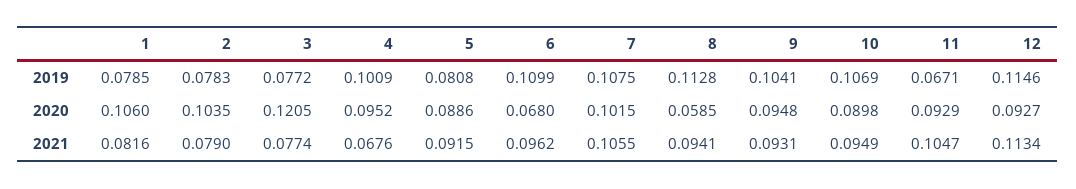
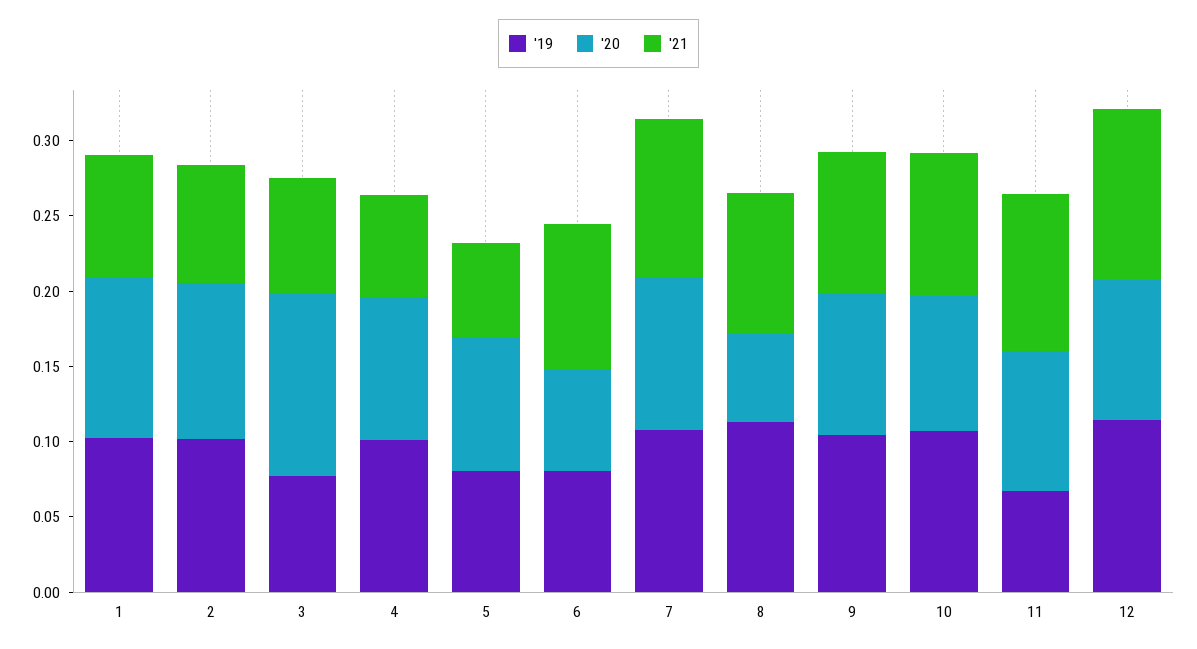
  {
    "2019": {
-     "1": 0.0785,
+     "1": 0.1,
-     "2": 0.0783,
+     "2": 0.1,
      "3": 0.0772,
      "4": 0.1009,
      "5": 0.0808,
-     "6": 0.1099,
+     "6": 0.08,
      "7": 0.1075,
      "8": 0.1128,
      "9": 0.1041,
      "10": 0.1069,
      "11": 0.0671,
      "12": 0.1146
    },
    "2020": {
      "1": 0.106,
      "2": 0.1035,
      "3": 0.1205,
      "4": 0.0952,
      "5": 0.0886,
      "6": 0.068,
      "7": 0.1015,
      "8": 0.0585,
      "9": 0.0948,
      "10": 0.0898,
      "11": 0.0929,
      "12": 0.0927
    },
    "2021": {
      "1": 0.0816,
      "2": 0.079,
      "3": 0.0774,
      "4": 0.0676,
-     "5": 0.0915,
+     "5": 0.06,
      "6": 0.0962,
      "7": 0.1055,
      "8": 0.0941,
      "9": 0.0931,
      "10": 0.0949,
      "11": 0.1047,
      "12": 0.1134
    }
  }

